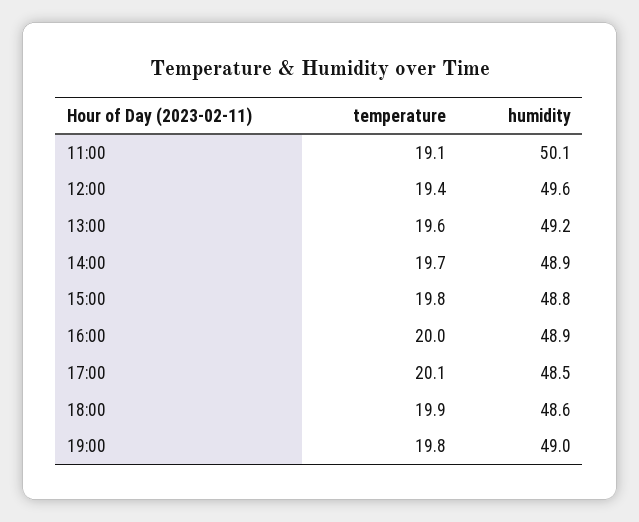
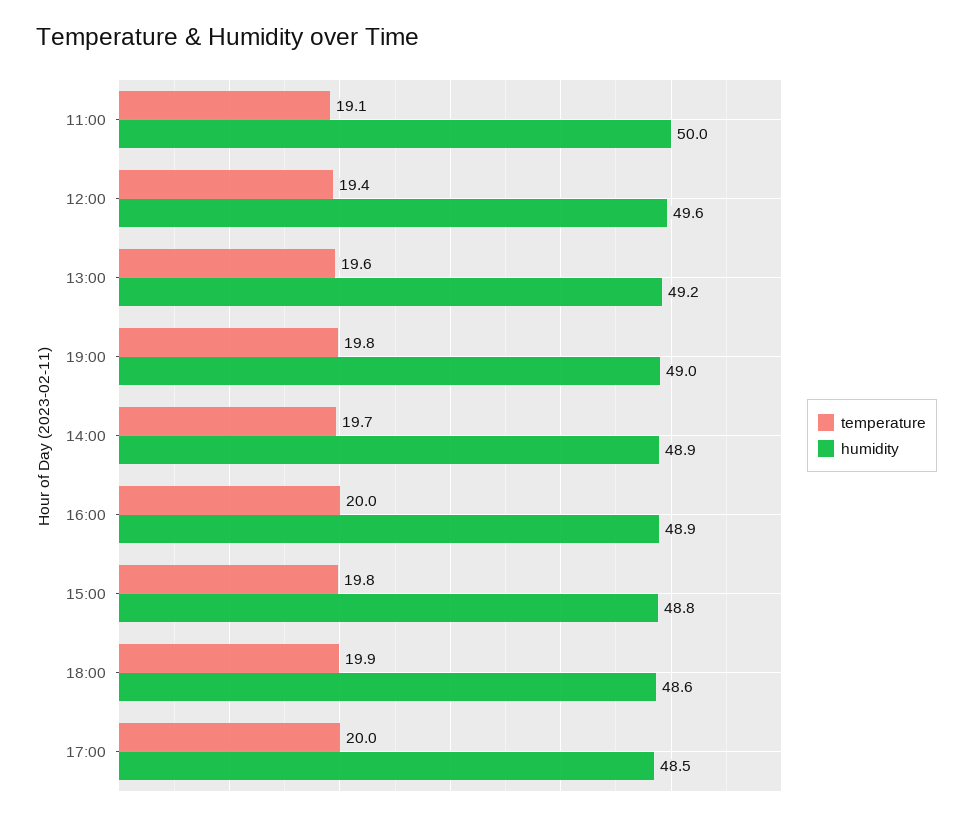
  {
    "temperature": {
      "11:00": 19.1,
      "12:00": 19.4,
      "13:00": 19.6,
      "14:00": 19.7,
      "15:00": 19.8,
      "16:00": 20,
-     "17:00": 20.1,
+     "17:00": 20,
      "18:00": 19.9,
      "19:00": 19.8
    },
    "humidity": {
-     "11:00": 50.1,
+     "11:00": 50,
      "12:00": 49.6,
      "13:00": 49.2,
      "14:00": 48.9,
      "15:00": 48.8,
      "16:00": 48.9,
      "17:00": 48.5,
      "18:00": 48.6,
      "19:00": 49
    }
  }

